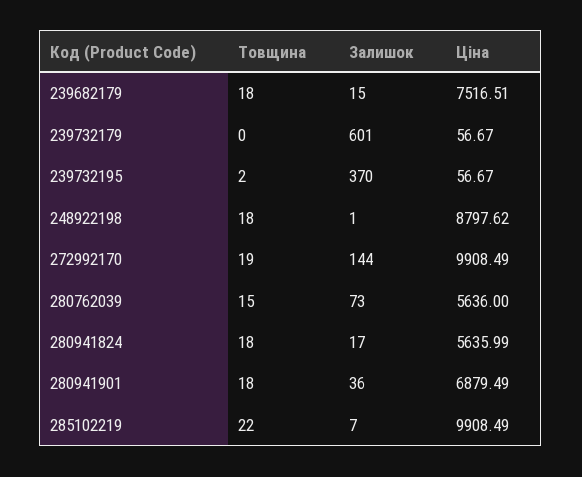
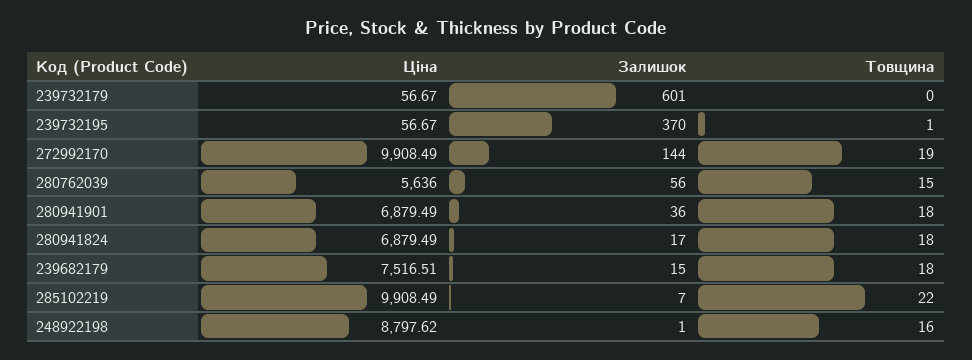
  {
    "Товщина": {
      "239682179": 18,
      "239732179": 0,
-     "239732195": 2,
+     "239732195": 1,
-     "248922198": 18,
+     "248922198": 16,
      "272992170": 19,
      "280762039": 15,
      "280941824": 18,
      "280941901": 18,
      "285102219": 22
    },
    "Залишок": {
      "239682179": 15,
      "239732179": 601,
      "239732195": 370,
      "248922198": 1,
      "272992170": 144,
-     "280762039": 73,
+     "280762039": 56,
      "280941824": 17,
      "280941901": 36,
      "285102219": 7
    },
    "Ціна": {
      "239682179": 7516.51,
      "239732179": 56.67,
      "239732195": 56.67,
      "248922198": 8797.62,
      "272992170": 9908.49,
      "280762039": 5636,
-     "280941824": 5635.99,
+     "280941824": 6879.49,
      "280941901": 6879.49,
      "285102219": 9908.49
    }
  }

